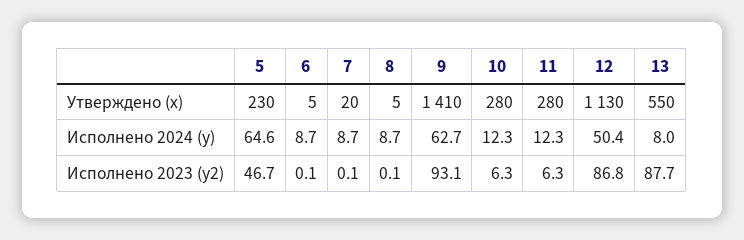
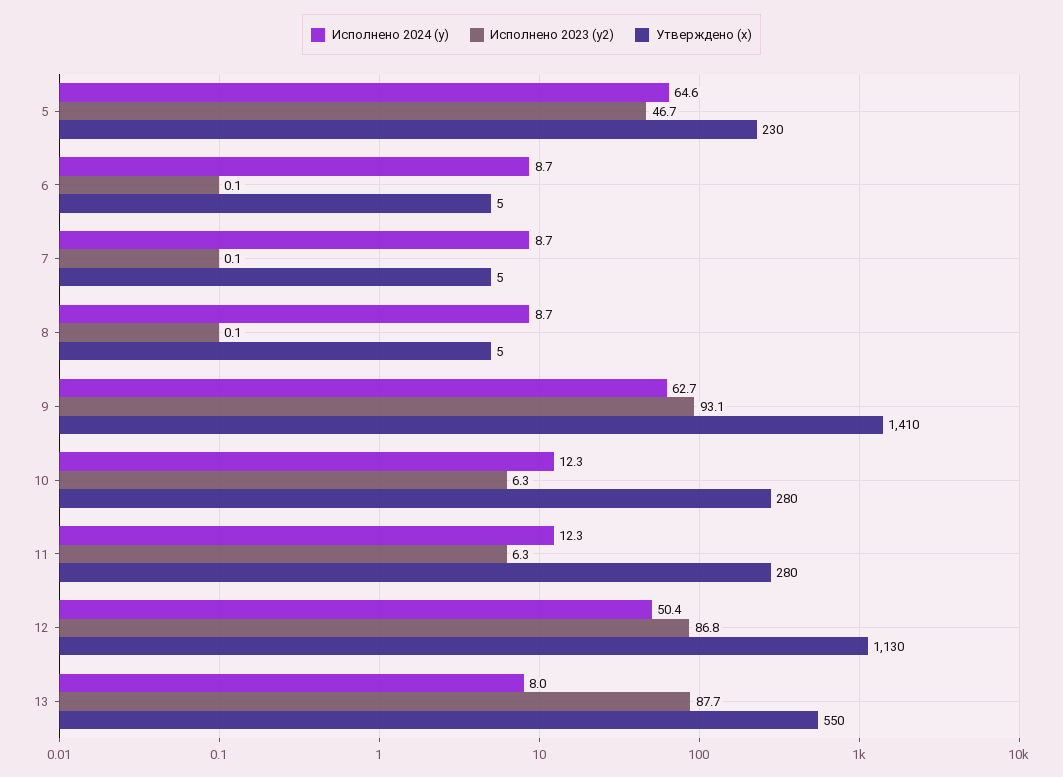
  {
    "Утверждено (x)": {
      "5": 230,
      "6": 5,
-     "7": 20,
+     "7": 5,
      "8": 5,
      "9": 1410,
      "10": 280,
      "11": 280,
      "12": 1130,
      "13": 550
    },
    "Исполнено 2024 (y)": {
      "5": 64.6,
      "6": 8.7,
      "7": 8.7,
      "8": 8.7,
      "9": 62.7,
      "10": 12.3,
      "11": 12.3,
      "12": 50.4,
      "13": 8
    },
    "Исполнено 2023 (y2)": {
      "5": 46.7,
      "6": 0.1,
      "7": 0.1,
      "8": 0.1,
      "9": 93.1,
      "10": 6.3,
      "11": 6.3,
      "12": 86.8,
      "13": 87.7
    }
  }

